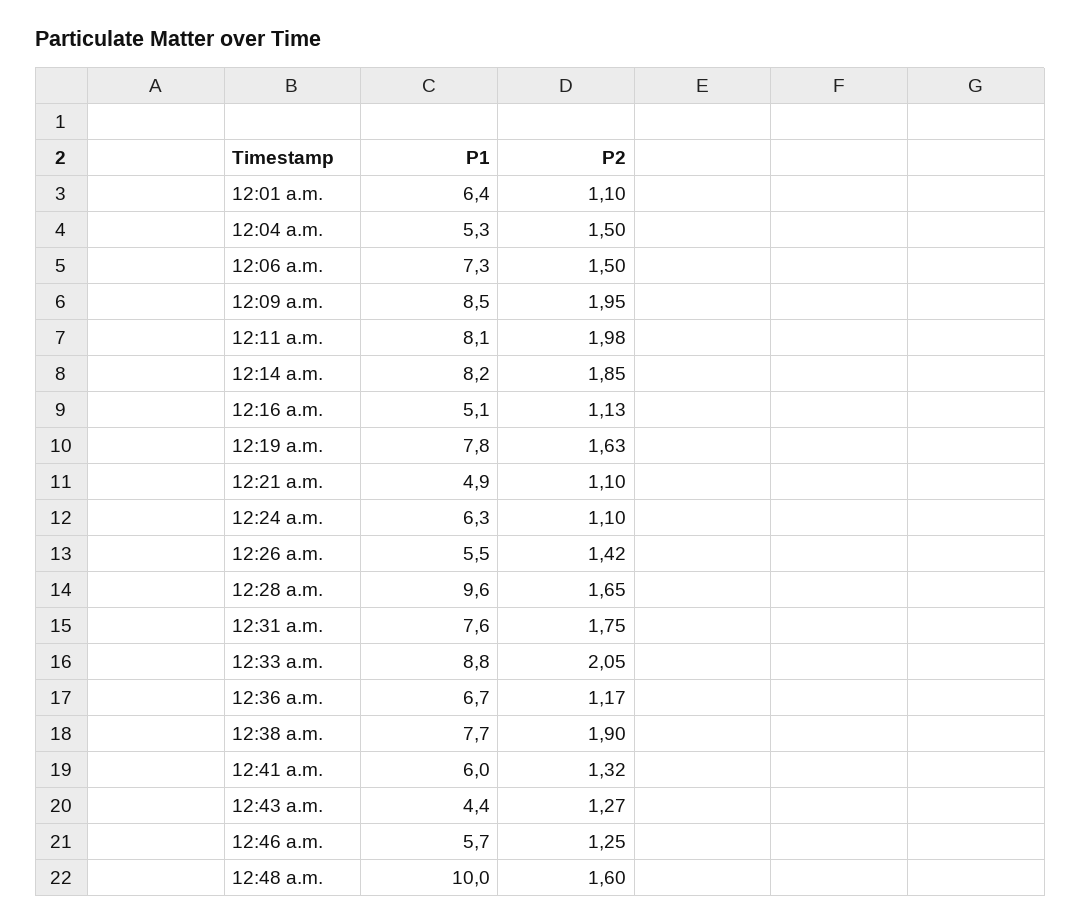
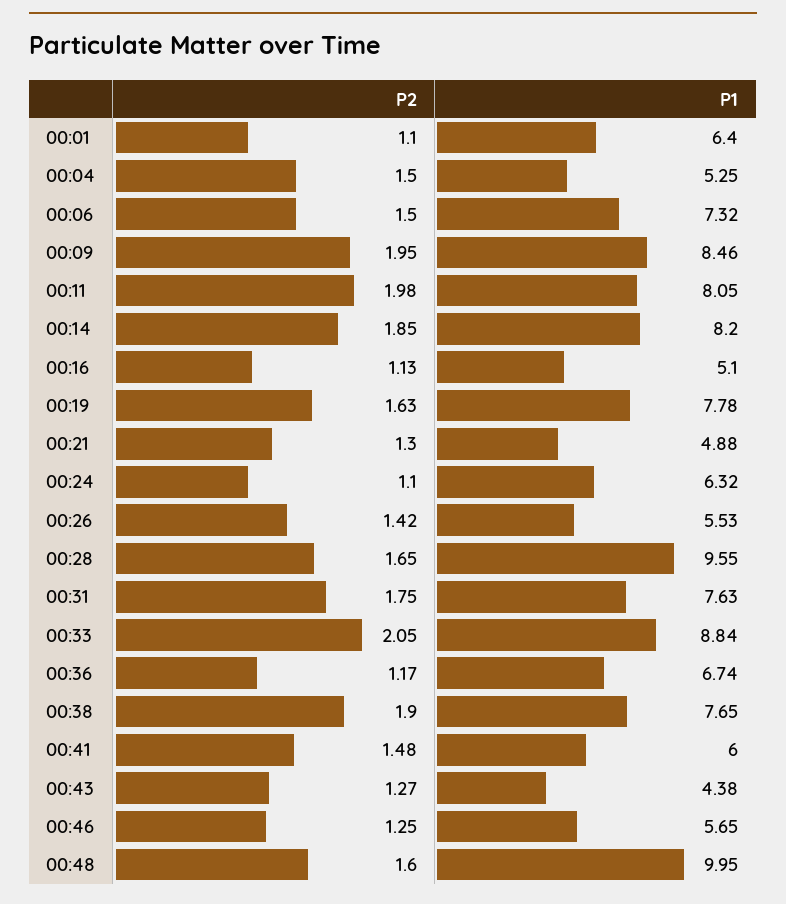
  {
    "P1": {
      "12:01 a.m.": 6.4,
      "12:04 a.m.": 5.25,
      "12:06 a.m.": 7.32,
      "12:09 a.m.": 8.46,
      "12:11 a.m.": 8.05,
      "12:14 a.m.": 8.2,
      "12:16 a.m.": 5.1,
      "12:19 a.m.": 7.78,
      "12:21 a.m.": 4.88,
      "12:24 a.m.": 6.32,
      "12:26 a.m.": 5.53,
      "12:28 a.m.": 9.55,
      "12:31 a.m.": 7.63,
      "12:33 a.m.": 8.84,
      "12:36 a.m.": 6.74,
      "12:38 a.m.": 7.65,
      "12:41 a.m.": 6,
      "12:43 a.m.": 4.38,
      "12:46 a.m.": 5.65,
      "12:48 a.m.": 9.95
    },
    "P2": {
      "12:01 a.m.": 1.1,
      "12:04 a.m.": 1.5,
      "12:06 a.m.": 1.5,
      "12:09 a.m.": 1.95,
      "12:11 a.m.": 1.98,
      "12:14 a.m.": 1.85,
      "12:16 a.m.": 1.13,
      "12:19 a.m.": 1.63,
-     "12:21 a.m.": 1.1,
+     "12:21 a.m.": 1.3,
      "12:24 a.m.": 1.1,
      "12:26 a.m.": 1.42,
      "12:28 a.m.": 1.65,
      "12:31 a.m.": 1.75,
      "12:33 a.m.": 2.05,
      "12:36 a.m.": 1.17,
      "12:38 a.m.": 1.9,
-     "12:41 a.m.": 1.32,
+     "12:41 a.m.": 1.48,
      "12:43 a.m.": 1.27,
      "12:46 a.m.": 1.25,
      "12:48 a.m.": 1.6
    }
  }

